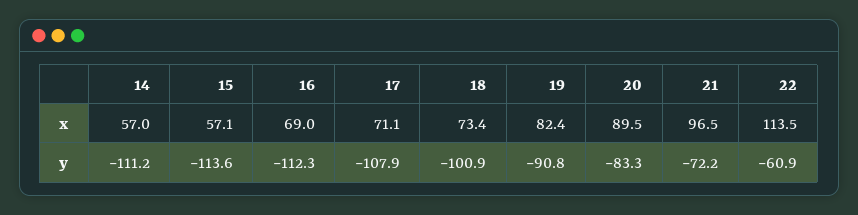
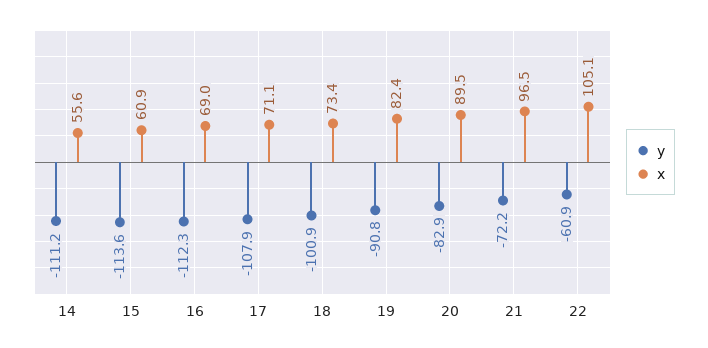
  {
    "x": {
-     "14": 57,
+     "14": 55.6,
-     "15": 57.1,
+     "15": 60.9,
      "16": 69,
      "17": 71.1,
      "18": 73.4,
      "19": 82.4,
      "20": 89.5,
      "21": 96.5,
-     "22": 113.5
+     "22": 105.1
    },
    "y": {
      "14": -111.2,
      "15": -113.6,
      "16": -112.3,
      "17": -107.9,
      "18": -100.9,
      "19": -90.8,
-     "20": -83.3,
+     "20": -82.9,
      "21": -72.2,
      "22": -60.9
    }
  }

